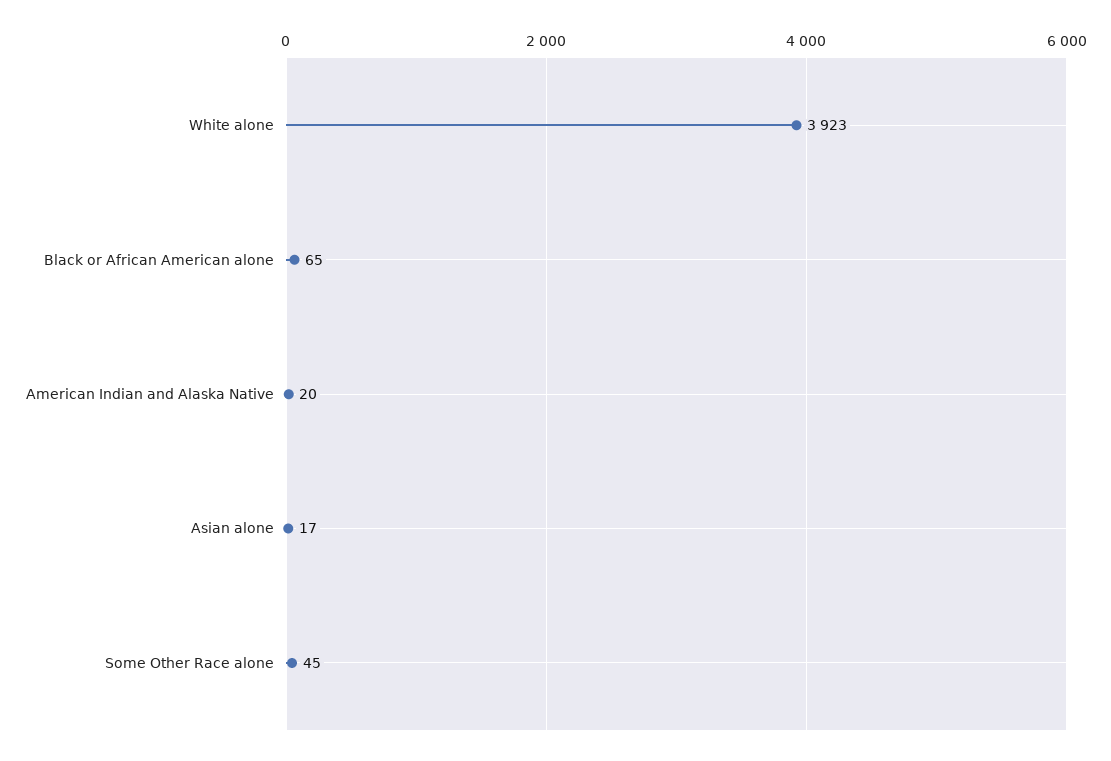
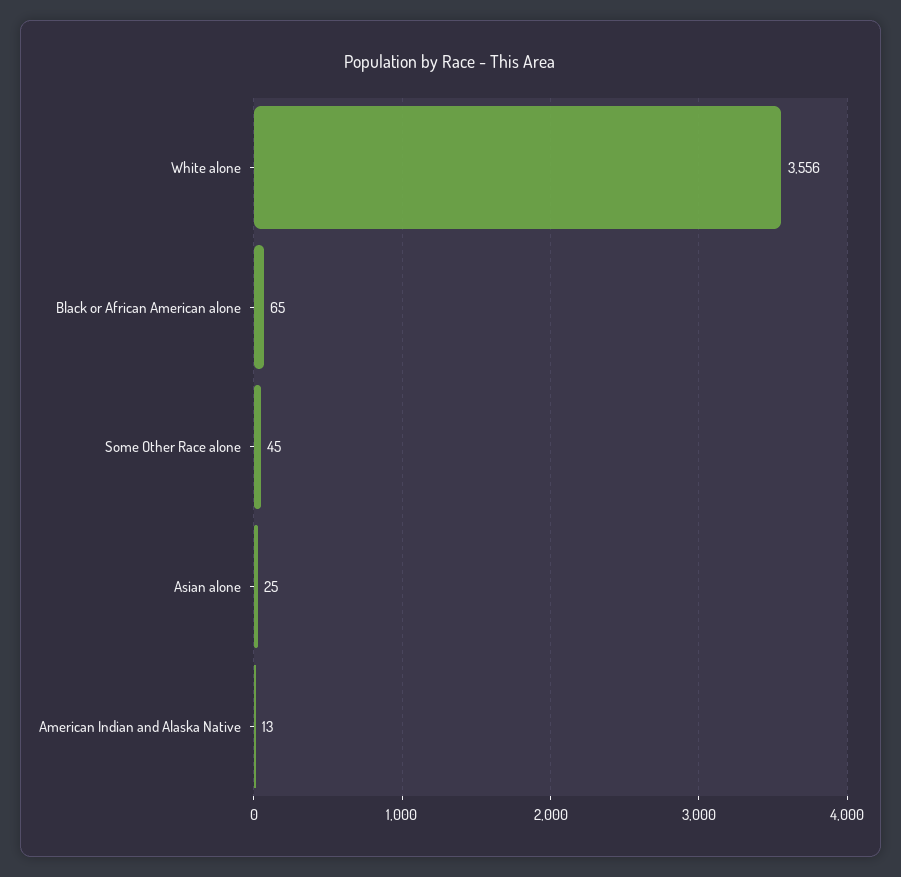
  {
-   "White alone": 3923,
+   "White alone": 3556,
    "Black or African American alone": 65,
-   "American Indian and Alaska Native": 20,
+   "American Indian and Alaska Native": 13,
-   "Asian alone": 17,
+   "Asian alone": 25,
    "Some Other Race alone": 45
  }

